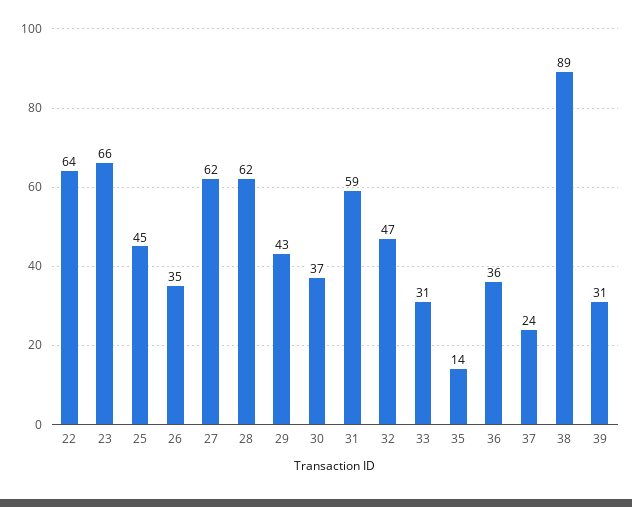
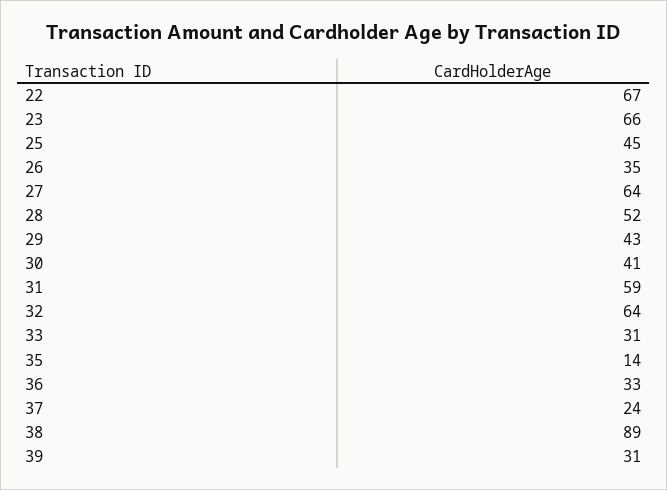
  {
-   "22": 64,
+   "22": 67,
    "23": 66,
    "25": 45,
    "26": 35,
-   "27": 62,
+   "27": 64,
-   "28": 62,
+   "28": 52,
    "29": 43,
-   "30": 37,
+   "30": 41,
    "31": 59,
-   "32": 47,
+   "32": 64,
    "33": 31,
    "35": 14,
-   "36": 36,
+   "36": 33,
    "37": 24,
    "38": 89,
    "39": 31
  }

